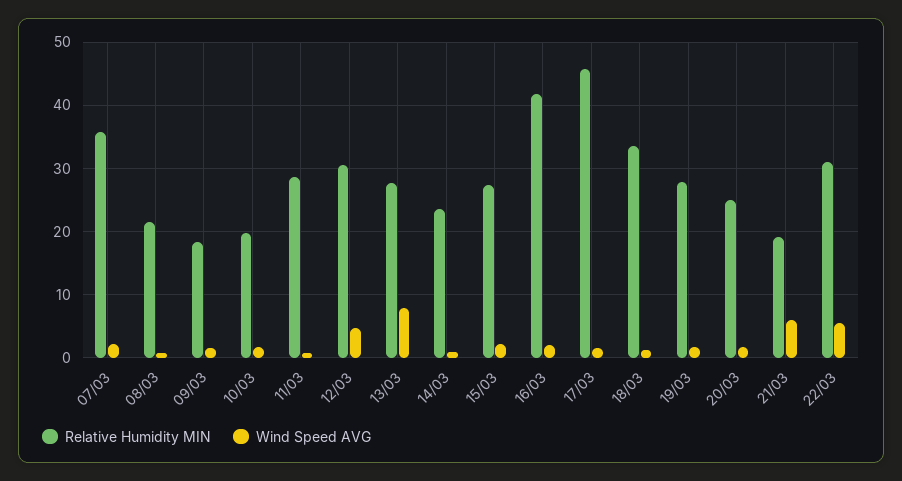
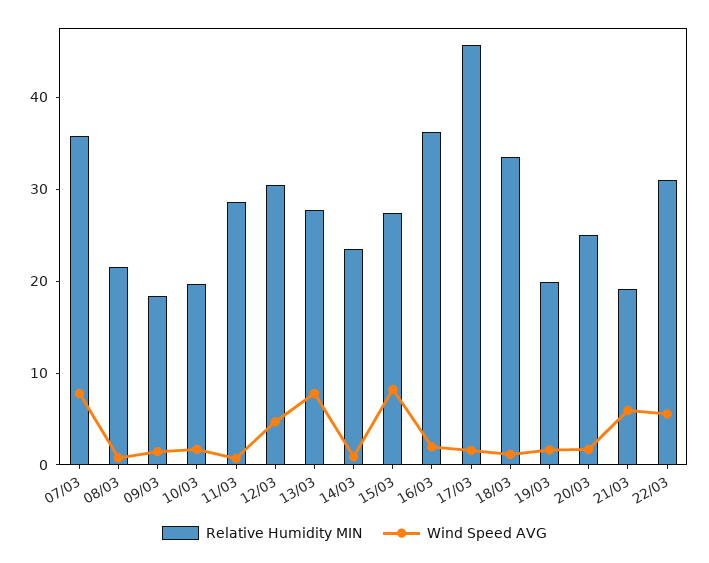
  {
    "Relative Humidity MIN": {
      "07/03": 36,
      "08/03": 22,
      "09/03": 18,
      "10/03": 20,
      "11/03": 29,
      "12/03": 31,
      "13/03": 28,
      "14/03": 24,
      "15/03": 27,
-     "16/03": 42,
+     "16/03": 36,
      "17/03": 46,
      "18/03": 34,
-     "19/03": 28,
+     "19/03": 20,
      "20/03": 25,
      "21/03": 19,
      "22/03": 31
    },
    "Wind Speed AVG": {
-     "07/03": 2,
+     "07/03": 8,
      "08/03": 1,
      "09/03": 1,
      "10/03": 2,
      "11/03": 1,
      "12/03": 5,
      "13/03": 8,
      "14/03": 1,
-     "15/03": 2,
+     "15/03": 8,
      "16/03": 2,
      "17/03": 2,
      "18/03": 1,
      "19/03": 2,
      "20/03": 2,
      "21/03": 6,
      "22/03": 6
    }
  }

